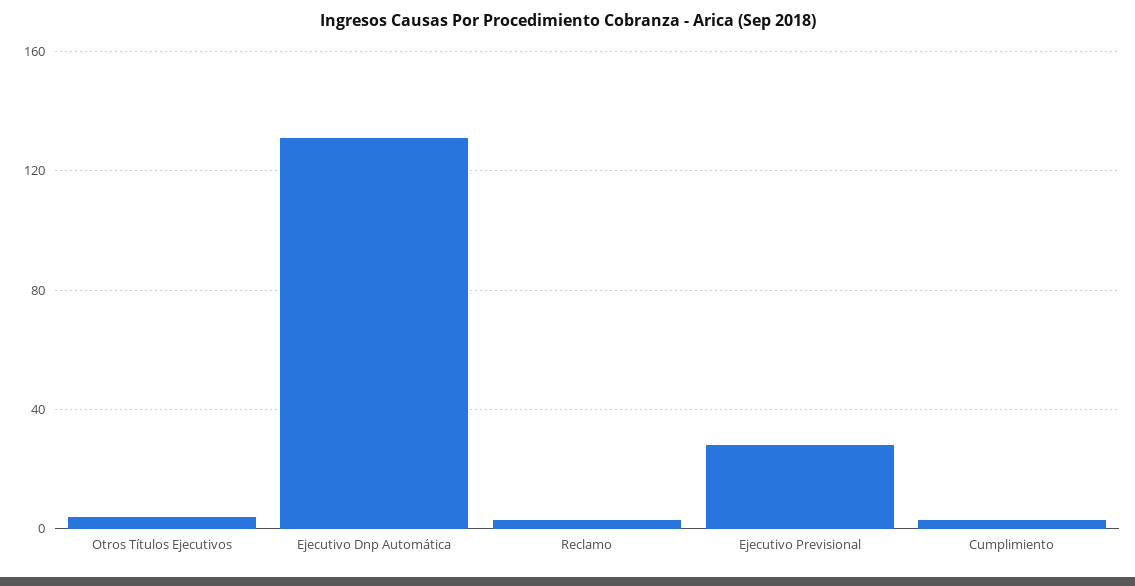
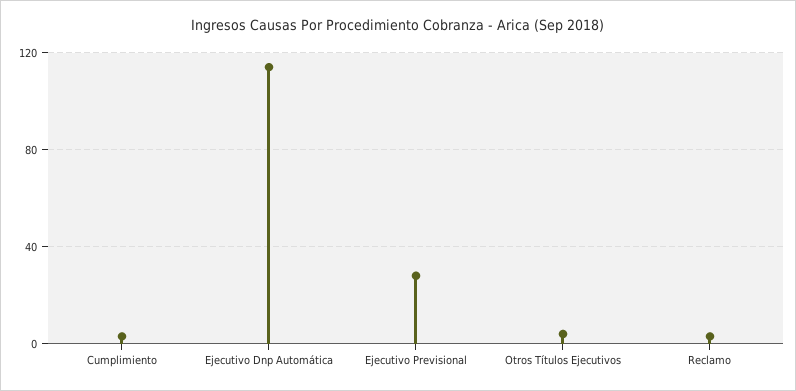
  {
    "Otros Títulos Ejecutivos": 5,
-   "Ejecutivo Dnp Automática": 130,
+   "Ejecutivo Dnp Automática": 115,
    "Reclamo": 5,
    "Ejecutivo Previsional": 30,
    "Cumplimiento": 5
  }

